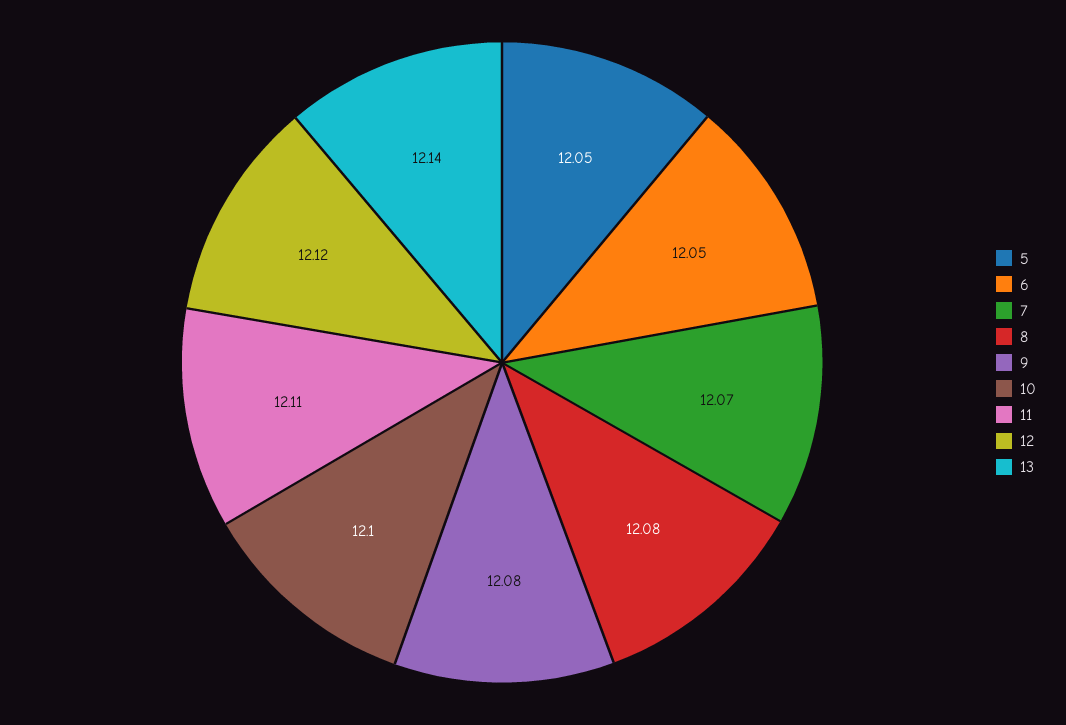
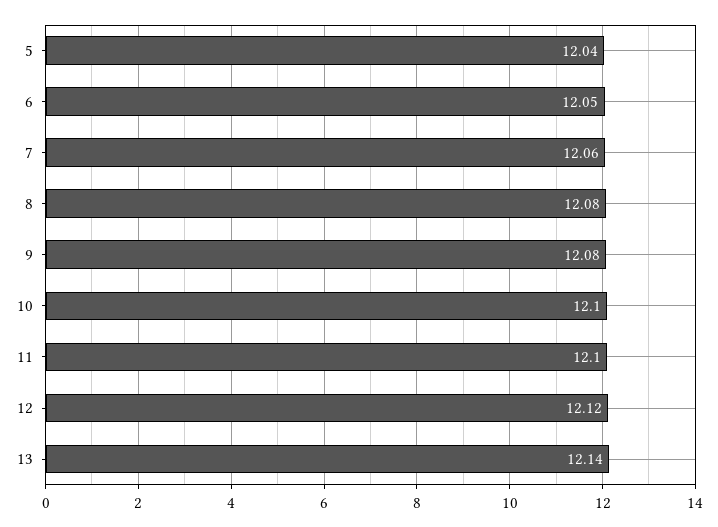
  {
-   "5": 12.05,
+   "5": 12.04,
    "6": 12.05,
-   "7": 12.07,
+   "7": 12.06,
    "8": 12.08,
    "9": 12.08,
    "10": 12.1,
-   "11": 12.11,
+   "11": 12.1,
    "12": 12.12,
    "13": 12.14
  }

